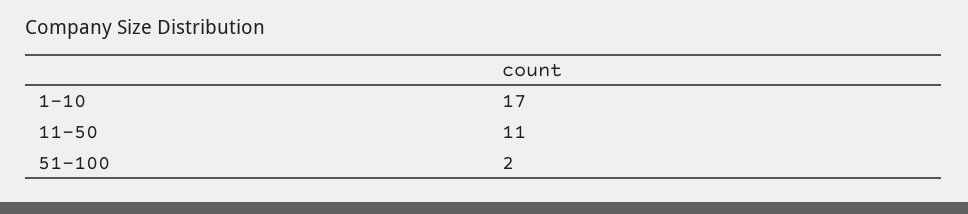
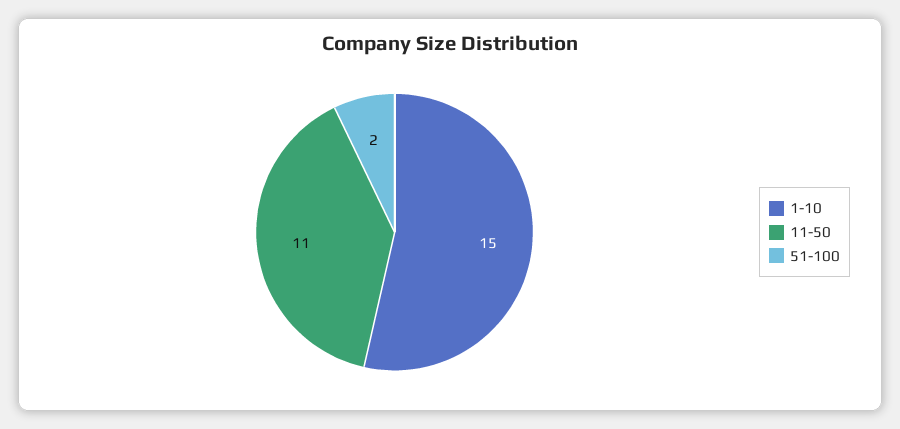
  {
-   "1-10": 17,
+   "1-10": 15,
    "11-50": 11,
    "51-100": 2
  }

